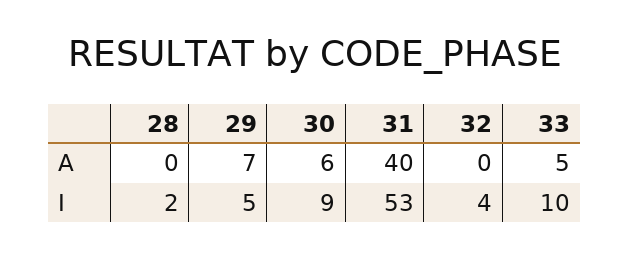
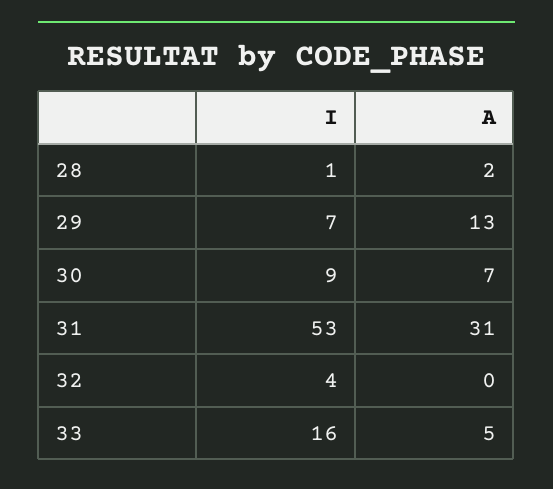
  {
    "28": {
-     "A": 0,
+     "A": 2,
-     "I": 2
+     "I": 1
    },
    "29": {
-     "A": 7,
+     "A": 13,
-     "I": 5
+     "I": 7
    },
    "30": {
-     "A": 6,
+     "A": 7,
      "I": 9
    },
    "31": {
-     "A": 40,
+     "A": 31,
      "I": 53
    },
    "32": {
      "A": 0,
      "I": 4
    },
    "33": {
      "A": 5,
-     "I": 10
+     "I": 16
    }
  }

